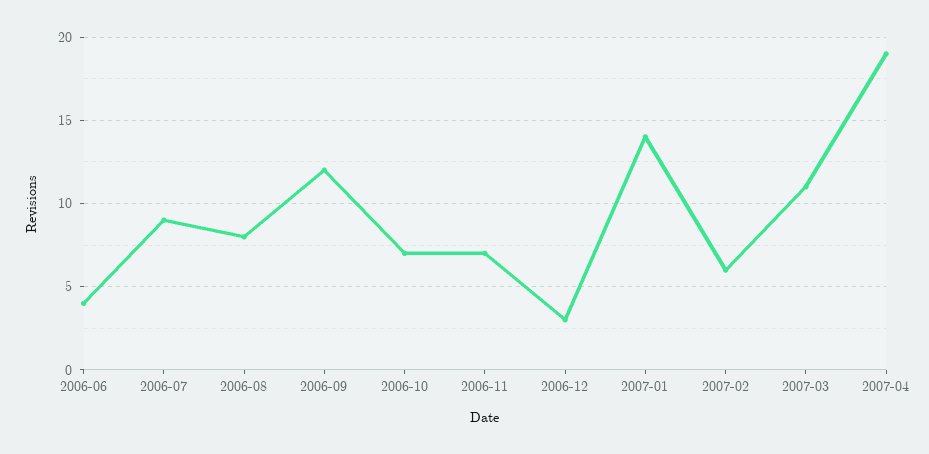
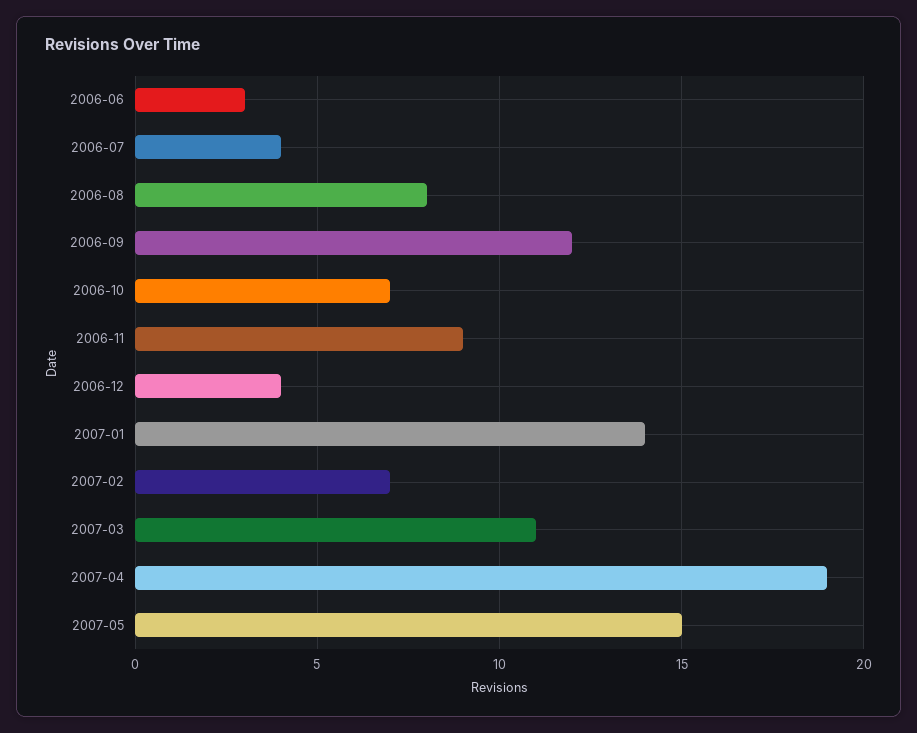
  {
-   "2006-06": 4,
+   "2006-06": 3,
-   "2006-07": 9,
+   "2006-07": 4,
    "2006-08": 8,
    "2006-09": 12,
    "2006-10": 7,
-   "2006-11": 7,
+   "2006-11": 9,
-   "2006-12": 3,
+   "2006-12": 4,
    "2007-01": 14,
-   "2007-02": 6,
+   "2007-02": 7,
    "2007-03": 11,
-   "2007-04": 19
+   "2007-04": 19,
+   "2007-05": 15
  }

